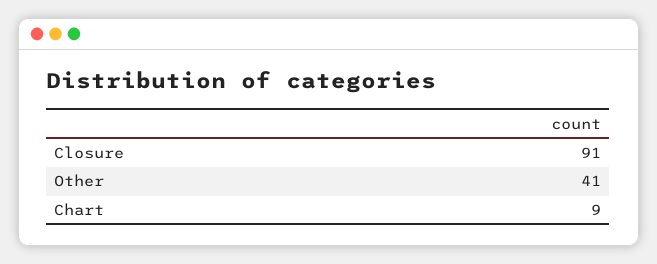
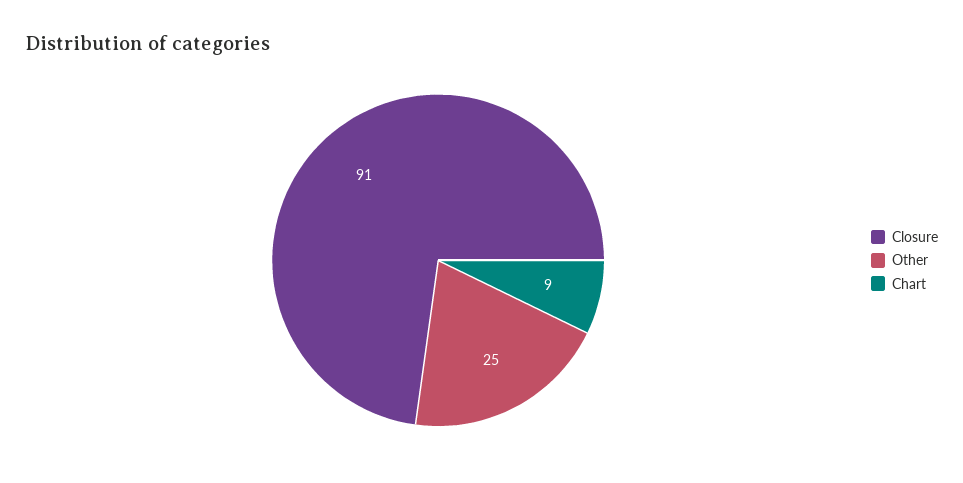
  {
    "Closure": 91,
-   "Other": 41,
+   "Other": 25,
    "Chart": 9
  }

